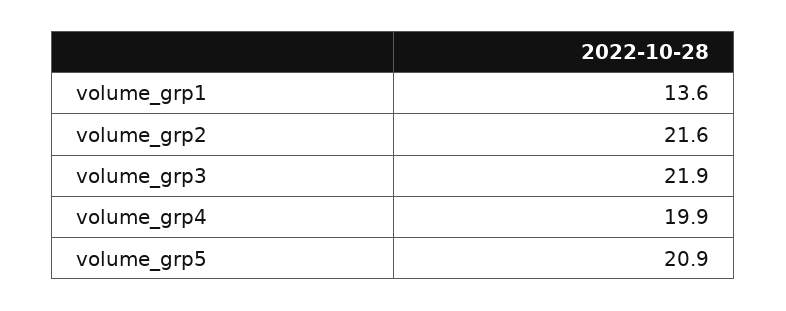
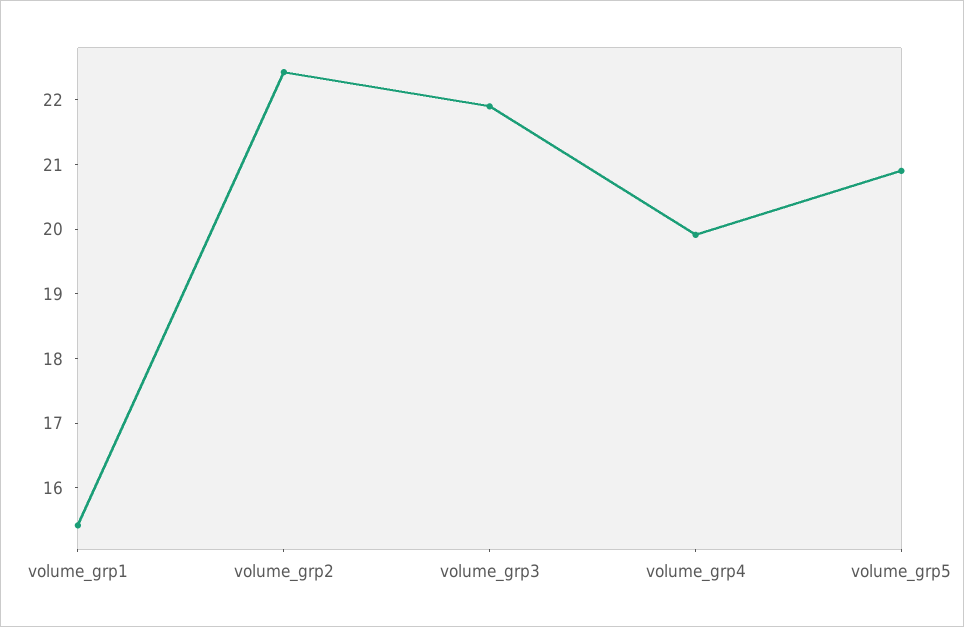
  {
-   "volume_grp1": 13.6,
+   "volume_grp1": 15.4,
-   "volume_grp2": 21.6,
+   "volume_grp2": 22.4,
    "volume_grp3": 21.9,
    "volume_grp4": 19.9,
    "volume_grp5": 20.9
  }

